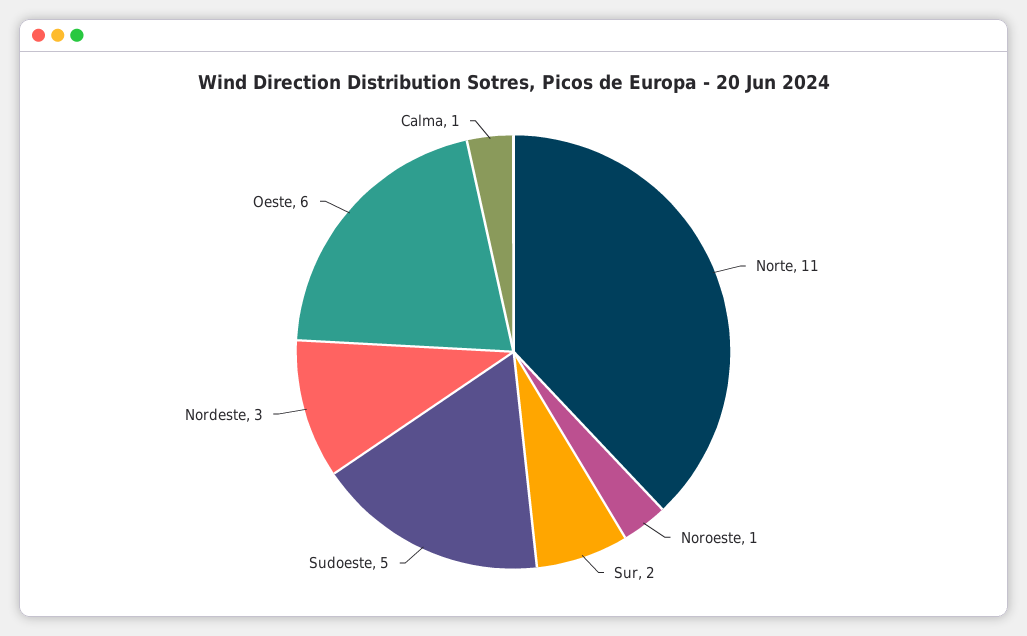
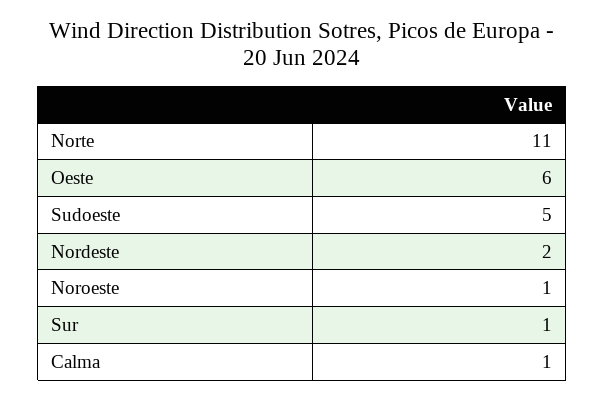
  {
    "Norte": 11,
    "Noroeste": 1,
-   "Sur": 2,
+   "Sur": 1,
    "Sudoeste": 5,
-   "Nordeste": 3,
+   "Nordeste": 2,
    "Oeste": 6,
    "Calma": 1
  }

